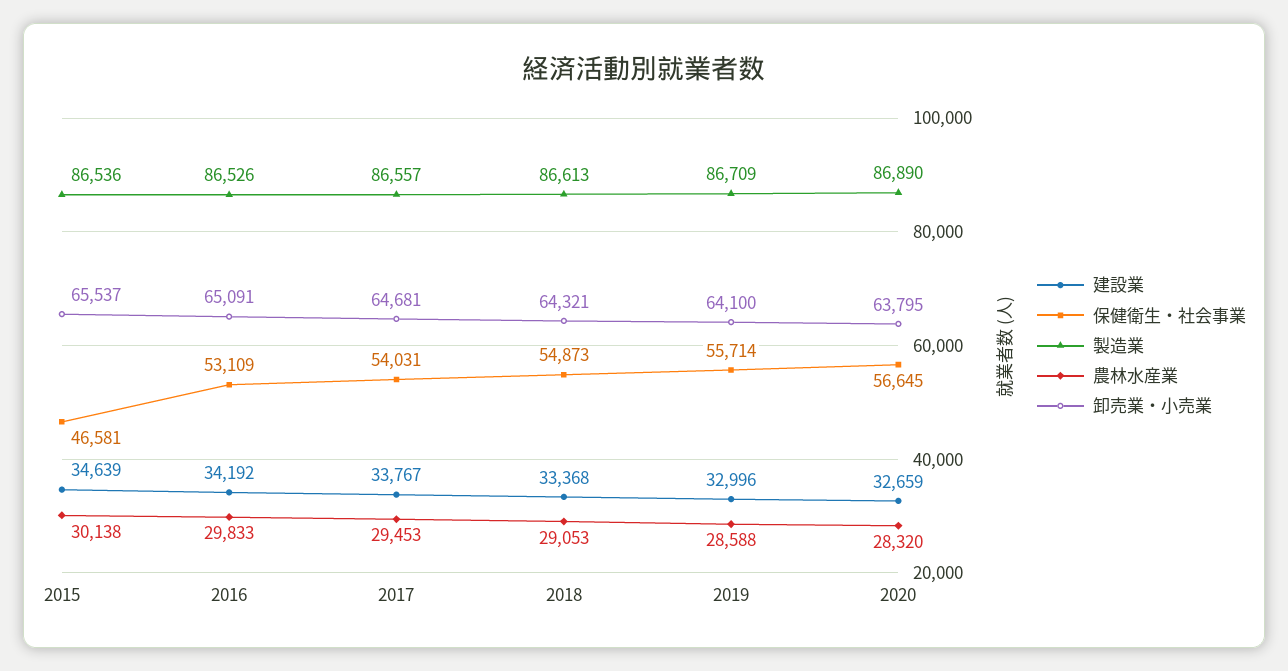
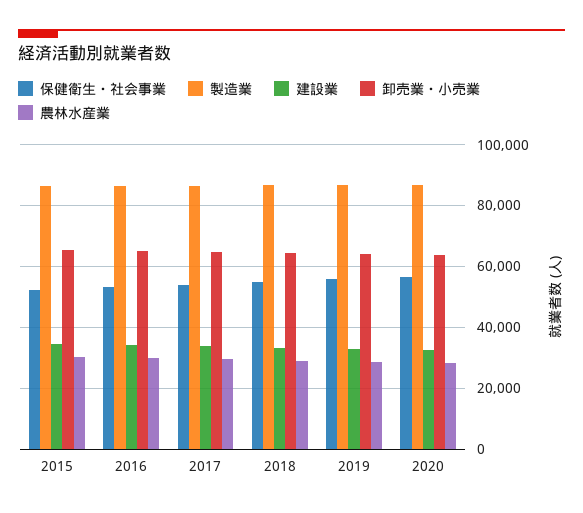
  {
    "建設業": {
      "2015": 34639,
      "2016": 34192,
      "2017": 33767,
      "2018": 33368,
      "2019": 32996,
      "2020": 32659
    },
    "保健衛生・社会事業": {
-     "2015": 46581,
+     "2015": 52000,
      "2016": 53109,
      "2017": 54031,
      "2018": 54873,
      "2019": 55714,
      "2020": 56645
    },
    "製造業": {
      "2015": 86536,
      "2016": 86526,
      "2017": 86557,
      "2018": 86613,
      "2019": 86709,
      "2020": 86890
    },
    "農林水産業": {
      "2015": 30138,
      "2016": 29833,
      "2017": 29453,
      "2018": 29053,
      "2019": 28588,
      "2020": 28320
    },
    "卸売業・小売業": {
      "2015": 65537,
      "2016": 65091,
      "2017": 64681,
      "2018": 64321,
      "2019": 64100,
      "2020": 63795
    }
  }

